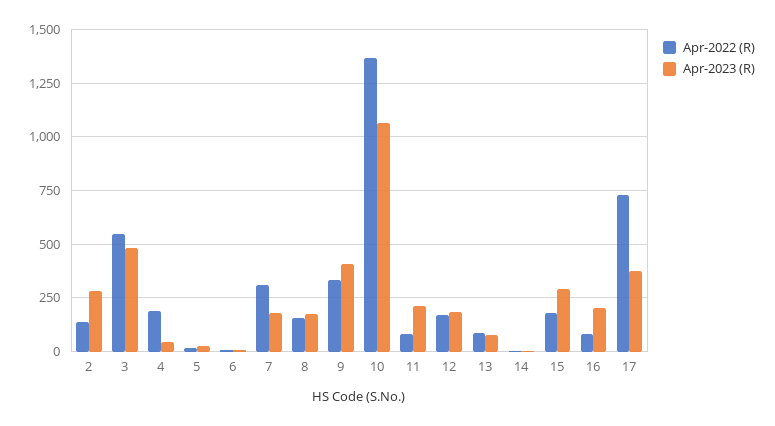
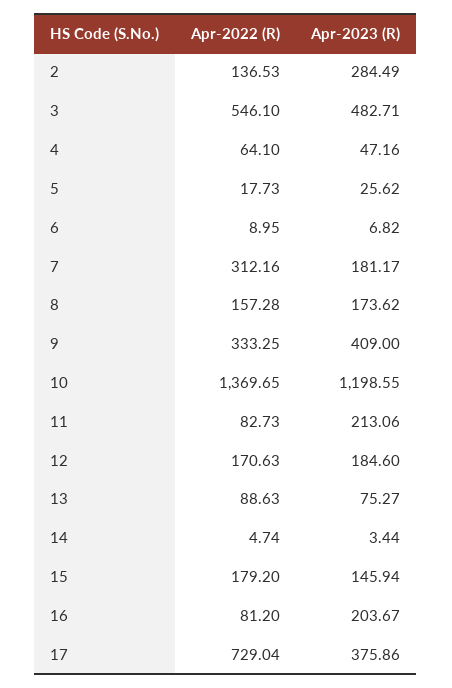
  {
    "Apr-2022 (R)": {
      "2": 136.53,
      "3": 546.1,
-     "4": 200,
+     "4": 64.1,
      "5": 17.73,
      "6": 8.95,
      "7": 312.16,
      "8": 157.28,
      "9": 333.25,
      "10": 1369.65,
      "11": 82.73,
      "12": 170.63,
      "13": 88.63,
      "14": 4.74,
      "15": 179.2,
      "16": 81.2,
      "17": 729.04
    },
    "Apr-2023 (R)": {
      "2": 284.49,
      "3": 482.71,
      "4": 47.16,
      "5": 25.62,
      "6": 6.82,
      "7": 181.17,
      "8": 173.62,
      "9": 409,
-     "10": 1050,
+     "10": 1198.55,
      "11": 213.06,
      "12": 184.6,
      "13": 75.27,
      "14": 3.44,
-     "15": 300,
+     "15": 145.94,
      "16": 203.67,
      "17": 375.86
    }
  }

